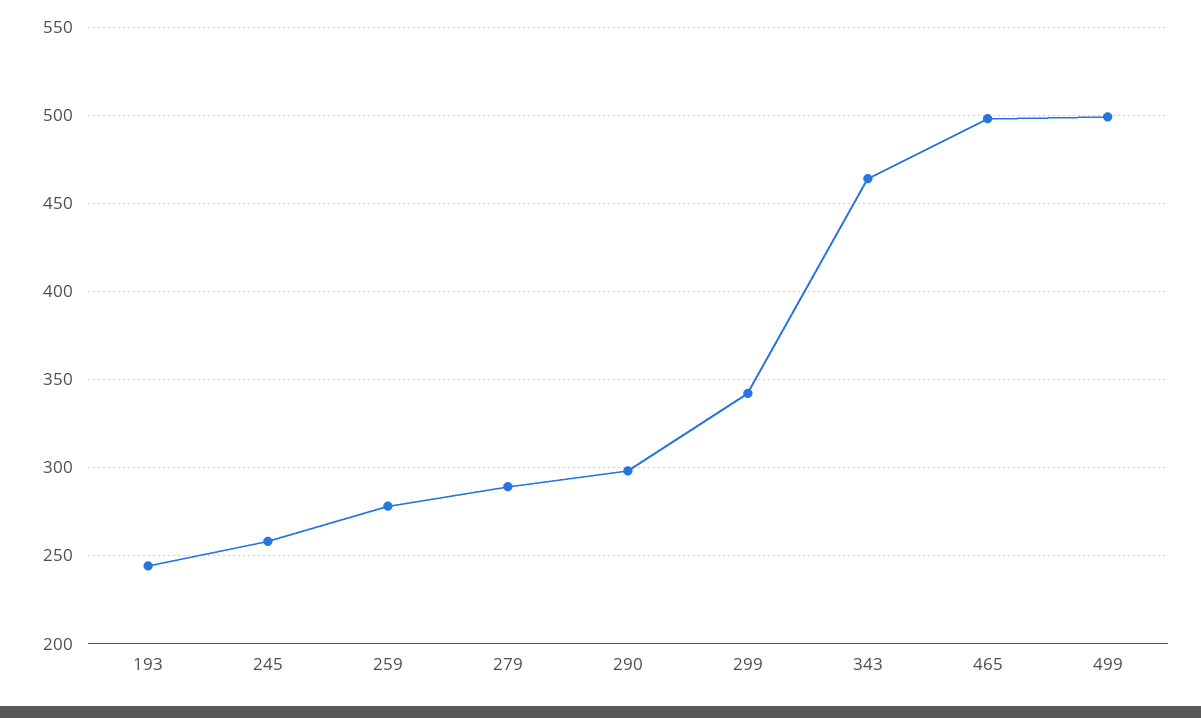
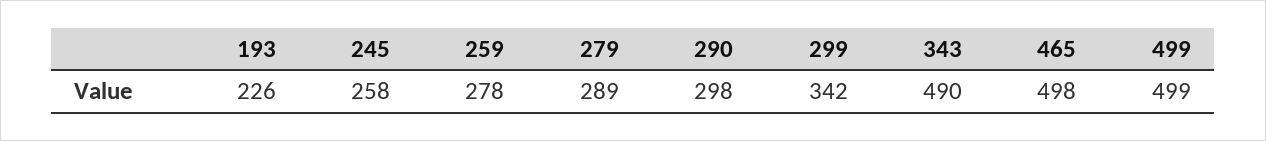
  {
-   "193": 245,
+   "193": 226,
    "245": 258,
    "259": 278,
    "279": 289,
    "290": 298,
    "299": 342,
-   "343": 465,
+   "343": 490,
    "465": 498,
    "499": 499
  }

